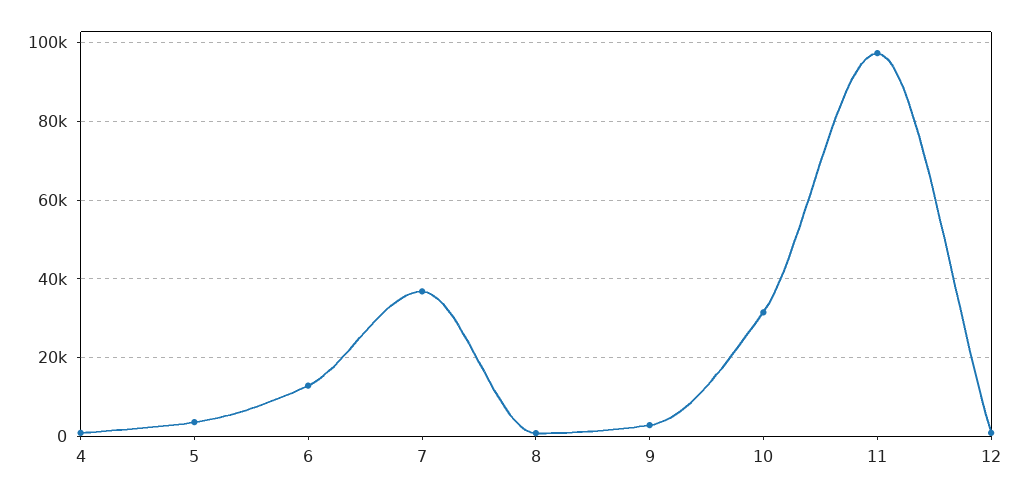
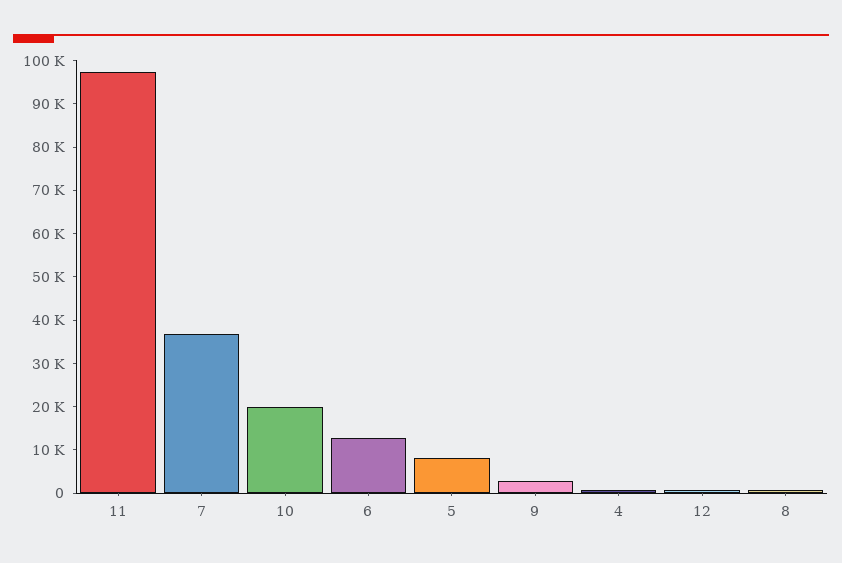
  {
    "4": 0,
-   "5": 4000,
+   "5": 8000,
    "6": 12000,
    "7": 36000,
    "8": 0,
    "9": 2000,
-   "10": 32000,
+   "10": 20000,
    "11": 98000,
    "12": 0
  }

